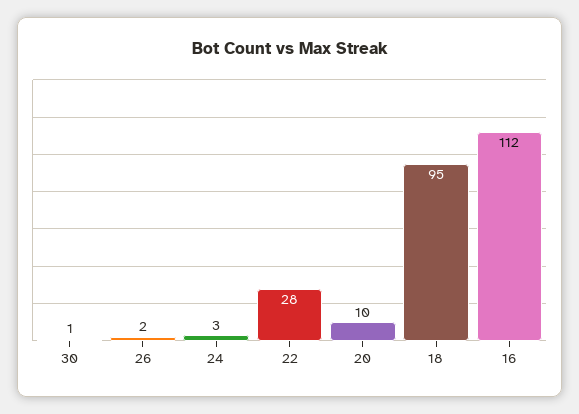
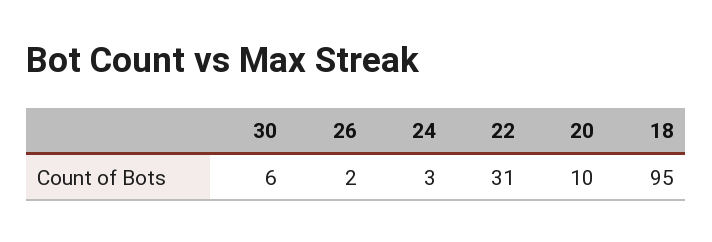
  {
-   "30": 1,
+   "30": 6,
    "26": 2,
    "24": 3,
-   "22": 28,
+   "22": 31,
    "20": 10,
-   "18": 95,
+   "18": 95
-   "16": 112
  }

